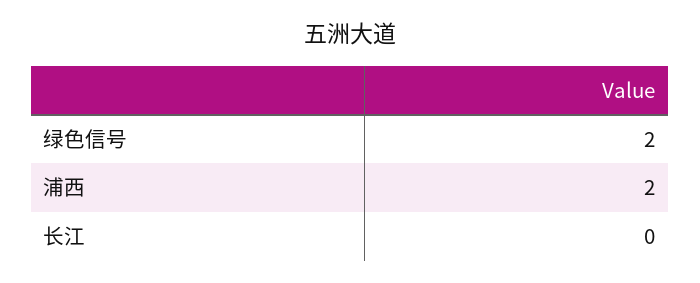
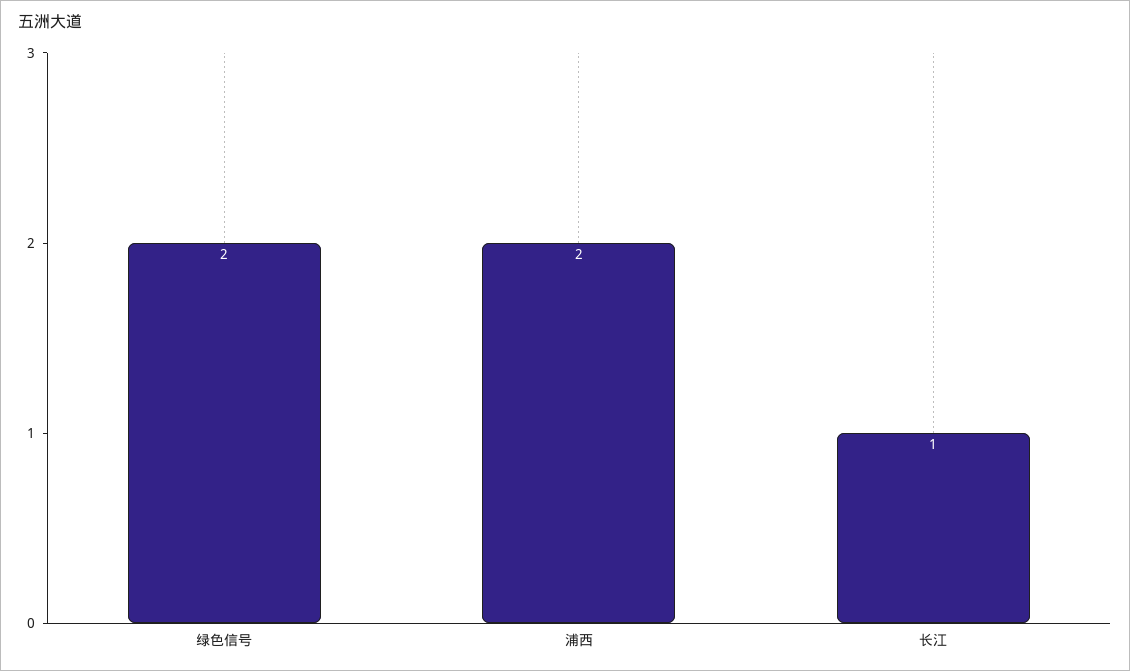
  {
    "绿色信号": 2,
    "浦西": 2,
-   "长江": 0
+   "长江": 1
  }

